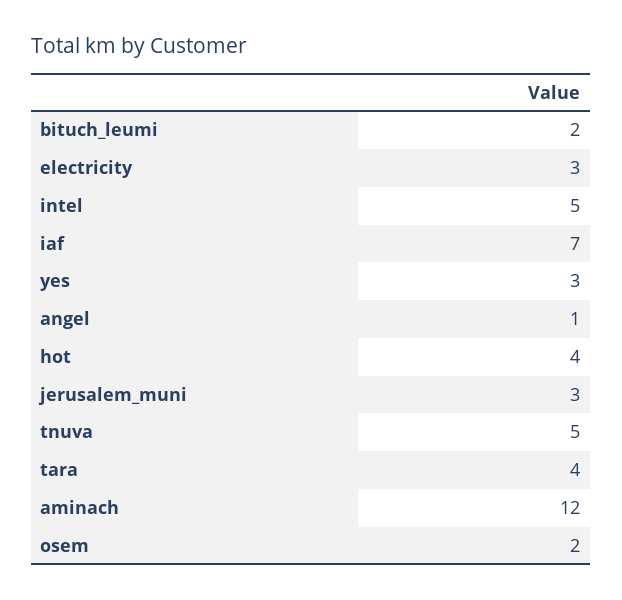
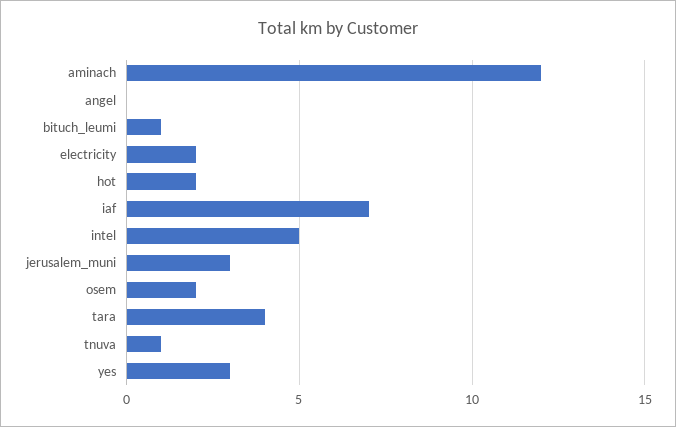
  {
-   "bituch_leumi": 2,
+   "bituch_leumi": 1,
-   "electricity": 3,
+   "electricity": 2,
    "intel": 5,
    "iaf": 7,
    "yes": 3,
-   "angel": 1,
+   "angel": 0,
-   "hot": 4,
+   "hot": 2,
    "jerusalem_muni": 3,
-   "tnuva": 5,
+   "tnuva": 1,
    "tara": 4,
    "aminach": 12,
    "osem": 2
  }

